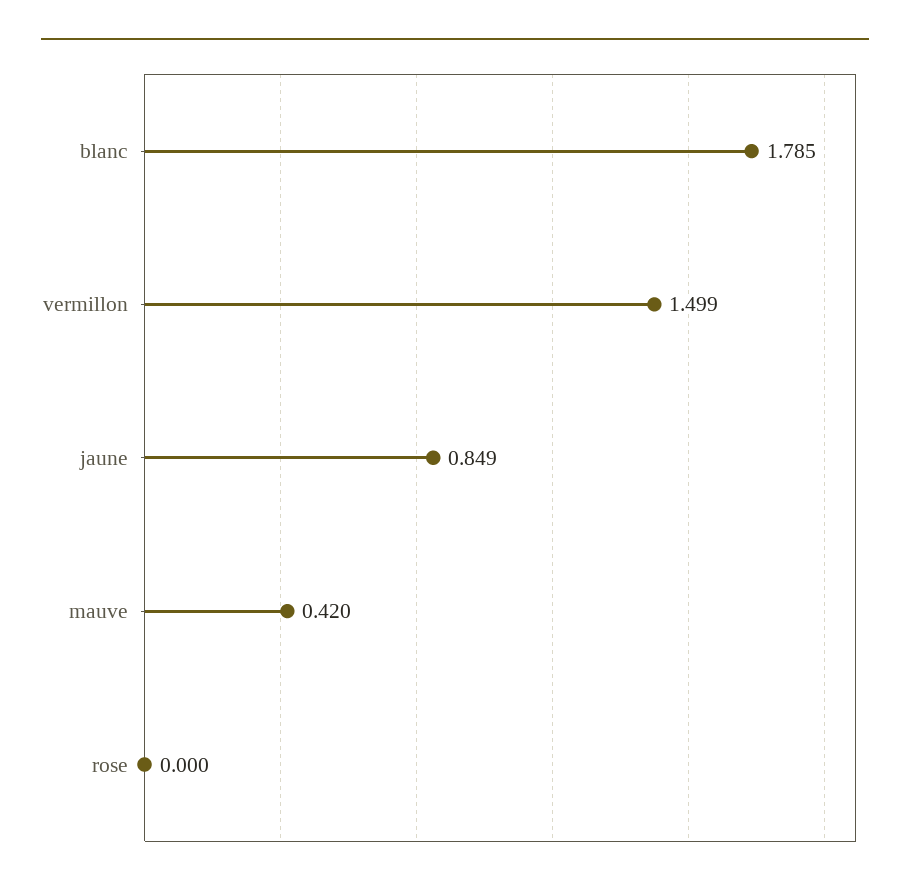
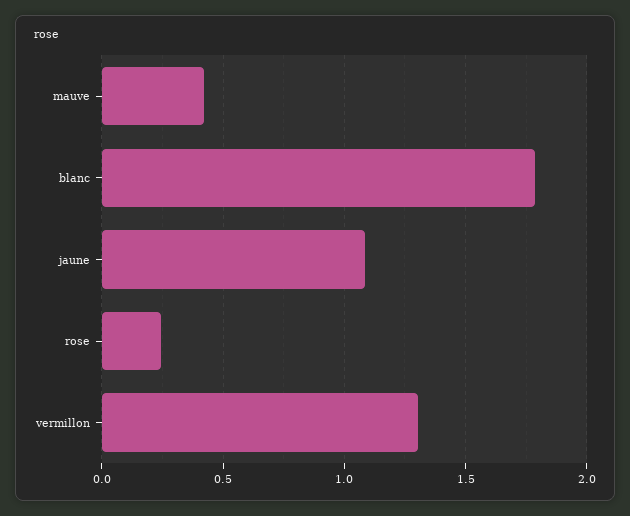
  {
    "blanc": 1.785,
-   "vermillon": 1.499,
+   "vermillon": 1.3,
-   "jaune": 0.849,
+   "jaune": 1.1,
    "mauve": 0.42,
-   "rose": 0
+   "rose": 0.25
  }

